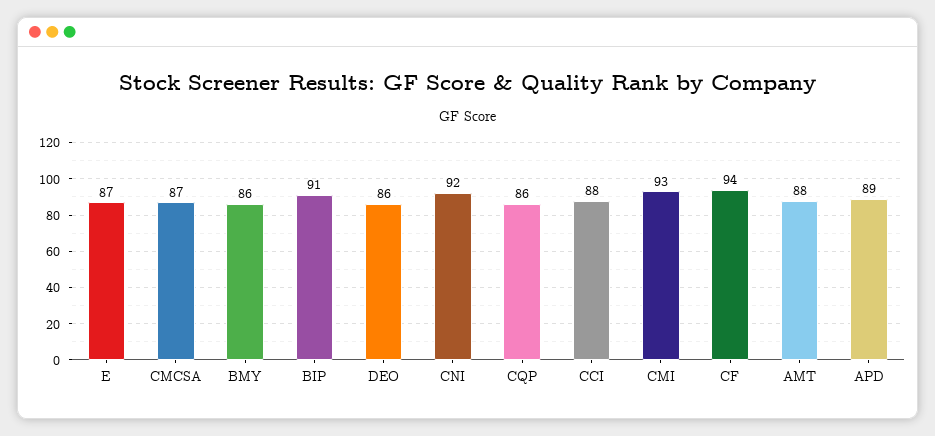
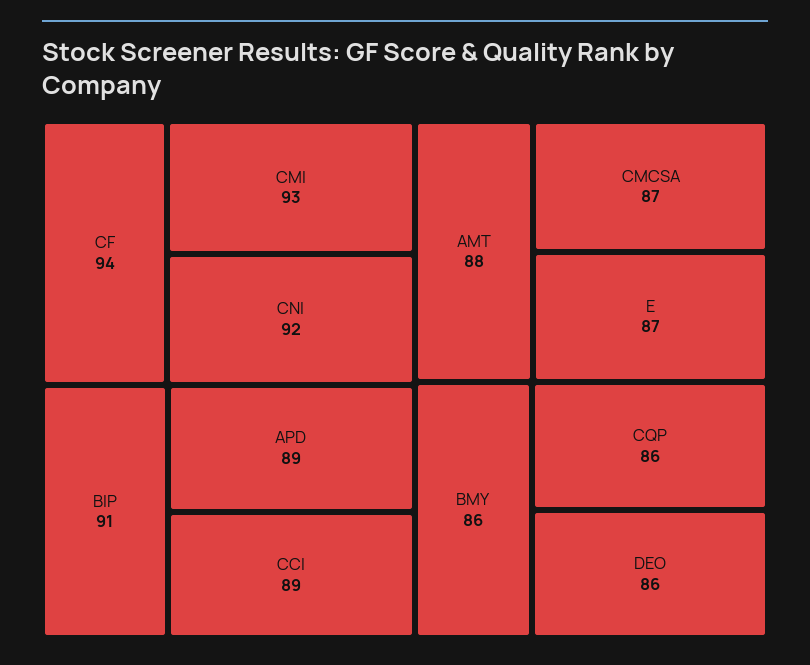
  {
    "E": 87,
    "CMCSA": 87,
    "BMY": 86,
    "BIP": 91,
    "DEO": 86,
    "CNI": 92,
    "CQP": 86,
-   "CCI": 88,
+   "CCI": 89,
    "CMI": 93,
    "CF": 94,
    "AMT": 88,
    "APD": 89
  }

